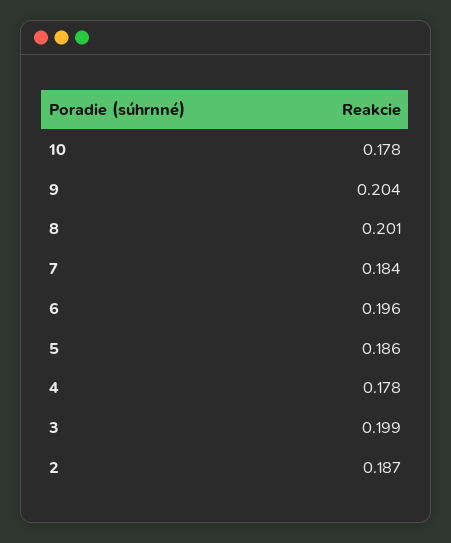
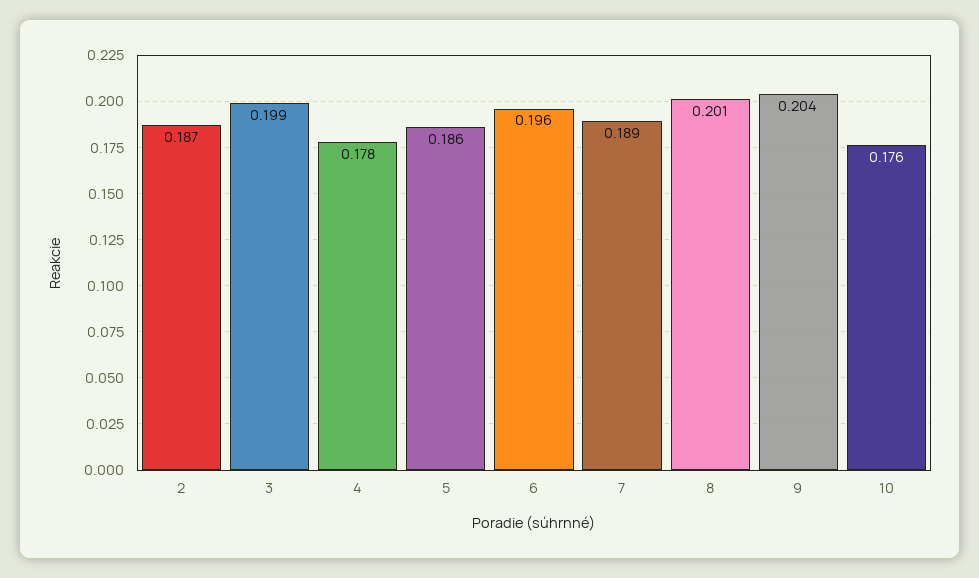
  {
-   "10": 0.178,
+   "10": 0.176,
    "9": 0.204,
    "8": 0.201,
-   "7": 0.184,
+   "7": 0.189,
    "6": 0.196,
    "5": 0.186,
    "4": 0.178,
    "3": 0.199,
    "2": 0.187
  }

